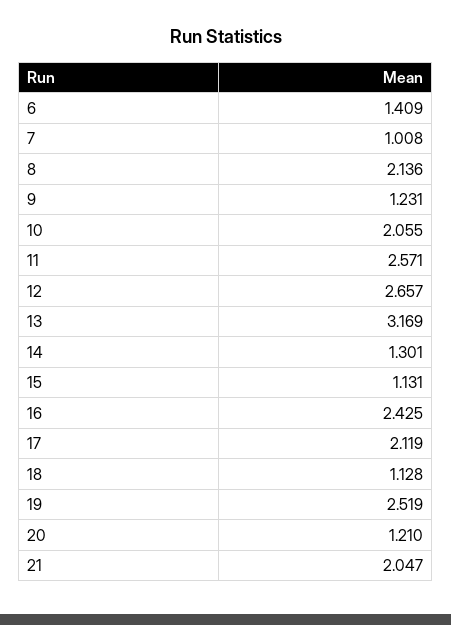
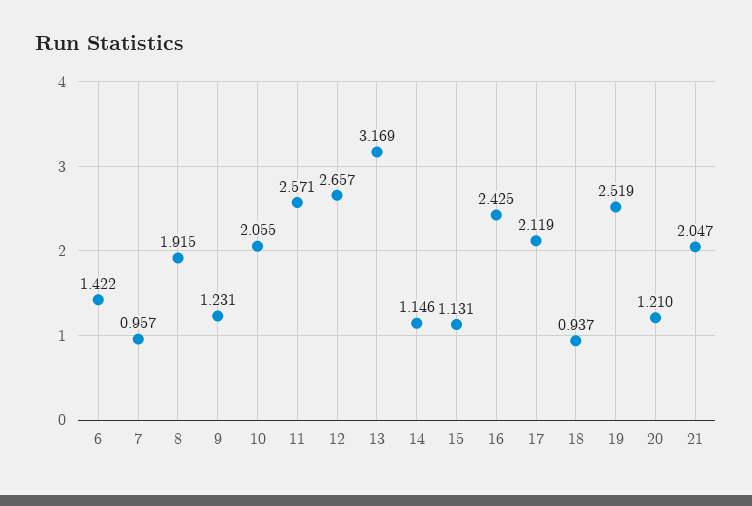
  {
-   "6": 1.409,
+   "6": 1.422,
-   "7": 1.008,
+   "7": 0.957,
-   "8": 2.136,
+   "8": 1.915,
    "9": 1.231,
    "10": 2.055,
    "11": 2.571,
    "12": 2.657,
    "13": 3.169,
-   "14": 1.301,
+   "14": 1.146,
    "15": 1.131,
    "16": 2.425,
    "17": 2.119,
-   "18": 1.128,
+   "18": 0.937,
    "19": 2.519,
    "20": 1.21,
    "21": 2.047
  }

